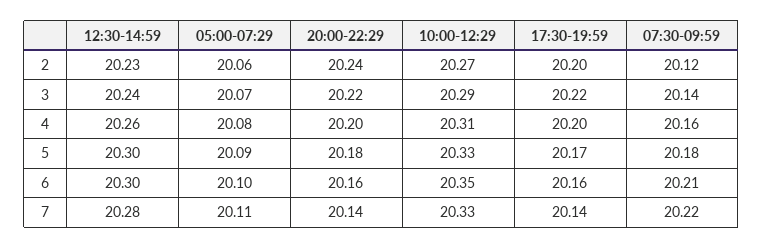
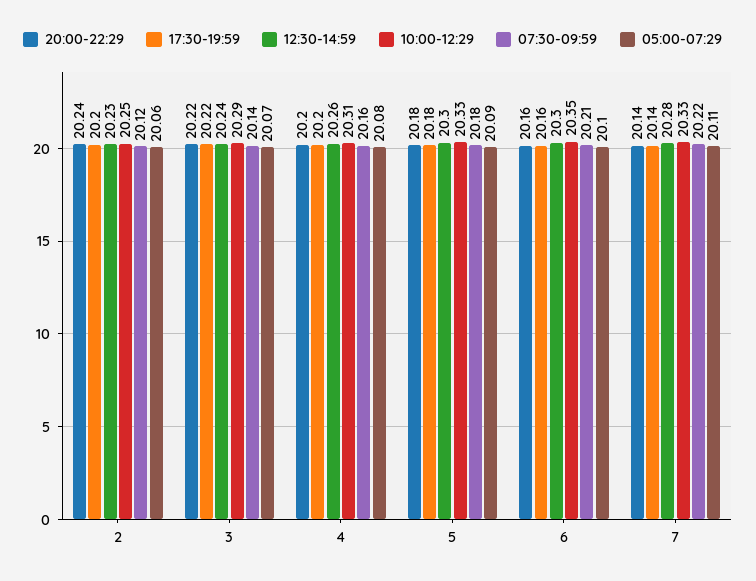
  {
    "12:30-14:59": {
      "2": 20.23,
      "3": 20.24,
      "4": 20.26,
      "5": 20.3,
      "6": 20.3,
      "7": 20.28
    },
    "05:00-07:29": {
      "2": 20.06,
      "3": 20.07,
      "4": 20.08,
      "5": 20.09,
      "6": 20.1,
      "7": 20.11
    },
    "20:00-22:29": {
      "2": 20.24,
      "3": 20.22,
      "4": 20.2,
      "5": 20.18,
      "6": 20.16,
      "7": 20.14
    },
    "10:00-12:29": {
-     "2": 20.27,
+     "2": 20.25,
      "3": 20.29,
      "4": 20.31,
      "5": 20.33,
      "6": 20.35,
      "7": 20.33
    },
    "17:30-19:59": {
      "2": 20.2,
      "3": 20.22,
      "4": 20.2,
-     "5": 20.17,
+     "5": 20.18,
      "6": 20.16,
      "7": 20.14
    },
    "07:30-09:59": {
      "2": 20.12,
      "3": 20.14,
      "4": 20.16,
      "5": 20.18,
      "6": 20.21,
      "7": 20.22
    }
  }

